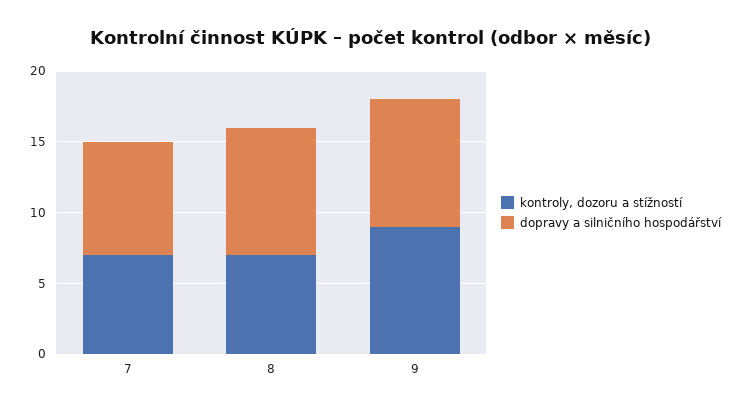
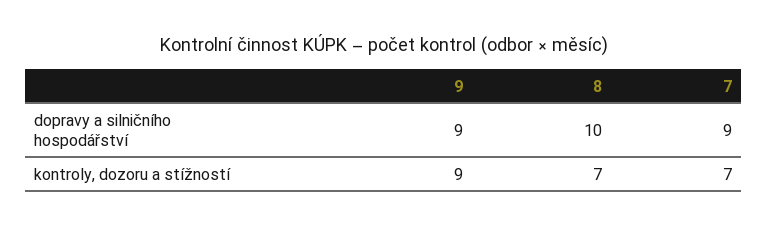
  {
    "kontroly, dozoru a stížností": {
      "7": 7,
      "8": 7,
      "9": 9
    },
    "dopravy a silničního hospodářství": {
-     "7": 8,
+     "7": 9,
-     "8": 9,
+     "8": 10,
      "9": 9
    }
  }

